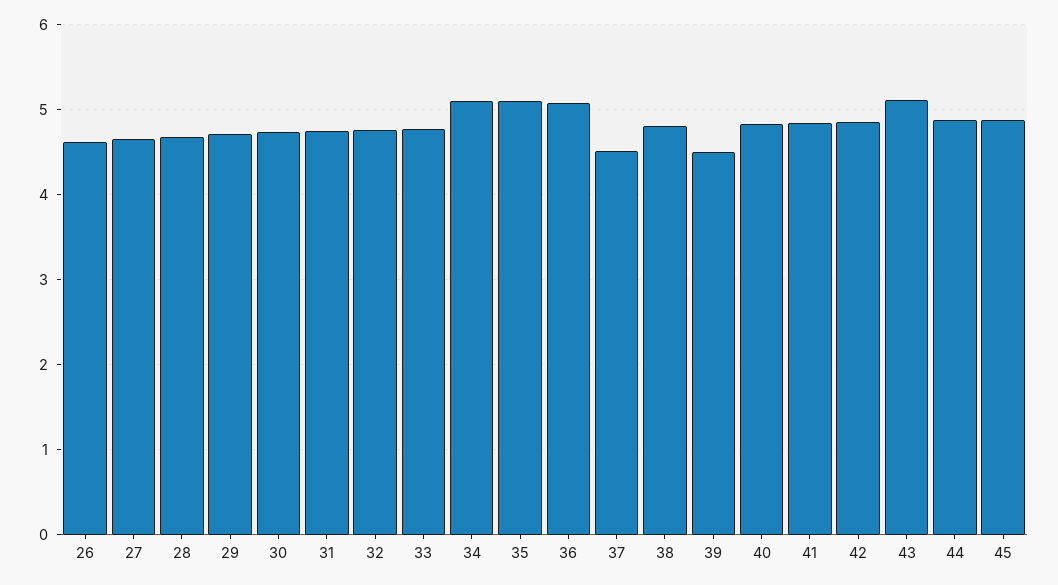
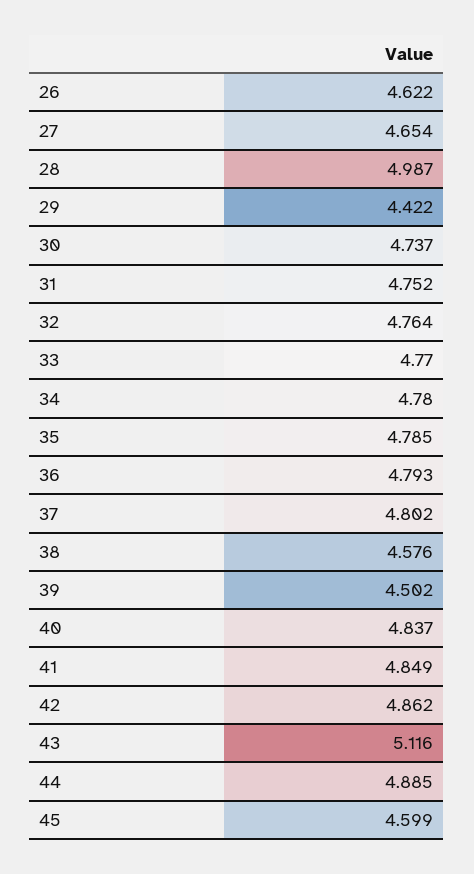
  {
    "26": 4.622,
    "27": 4.654,
-   "28": 4.7,
+   "28": 4.987,
-   "29": 4.7,
+   "29": 4.422,
    "30": 4.737,
    "31": 4.752,
    "32": 4.764,
    "33": 4.77,
-   "34": 5.1,
+   "34": 4.78,
-   "35": 5.1,
+   "35": 4.785,
-   "36": 5.1,
+   "36": 4.793,
-   "37": 4.5,
+   "37": 4.802,
-   "38": 4.8,
+   "38": 4.576,
    "39": 4.502,
    "40": 4.837,
    "41": 4.849,
    "42": 4.862,
    "43": 5.116,
    "44": 4.885,
-   "45": 4.9
+   "45": 4.599
  }

